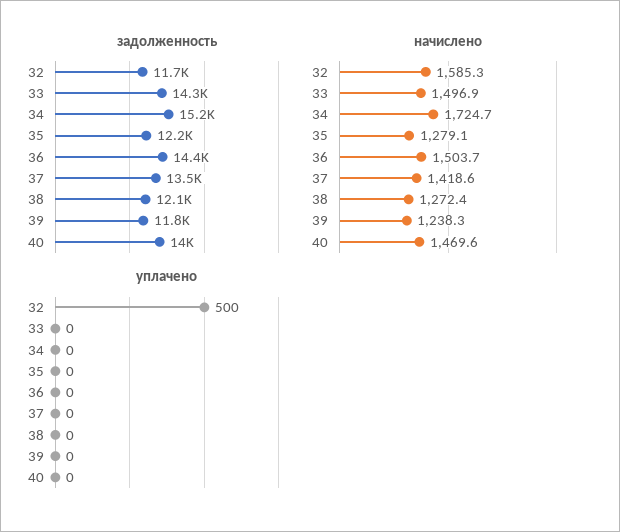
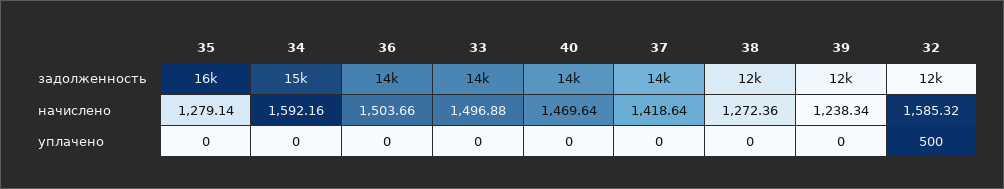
  {
    "задолженность": {
      "32": 11700,
      "33": 14300,
      "34": 15200,
-     "35": 12200,
+     "35": 16000,
      "36": 14400,
      "37": 13500,
      "38": 12100,
      "39": 11800,
      "40": 14000
    },
    "начислено": {
      "32": 1585.32,
      "33": 1496.88,
-     "34": 1724.7,
+     "34": 1592.16,
      "35": 1279.14,
      "36": 1503.66,
      "37": 1418.64,
      "38": 1272.36,
      "39": 1238.34,
      "40": 1469.64
    },
    "уплачено": {
      "32": 500,
      "33": 0,
      "34": 0,
      "35": 0,
      "36": 0,
      "37": 0,
      "38": 0,
      "39": 0,
      "40": 0
    }
  }

